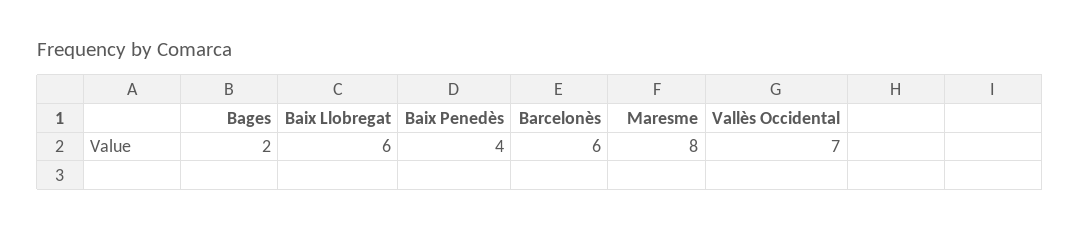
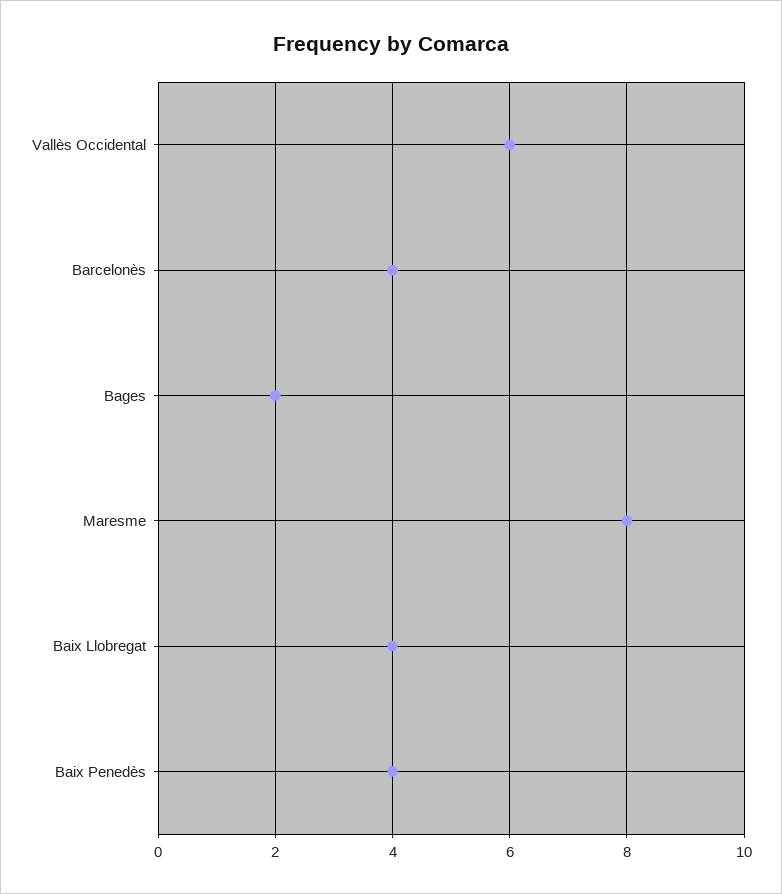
  {
    "Bages": 2,
-   "Baix Llobregat": 6,
+   "Baix Llobregat": 4,
    "Baix Penedès": 4,
-   "Barcelonès": 6,
+   "Barcelonès": 4,
    "Maresme": 8,
-   "Vallès Occidental": 7
+   "Vallès Occidental": 6
  }

